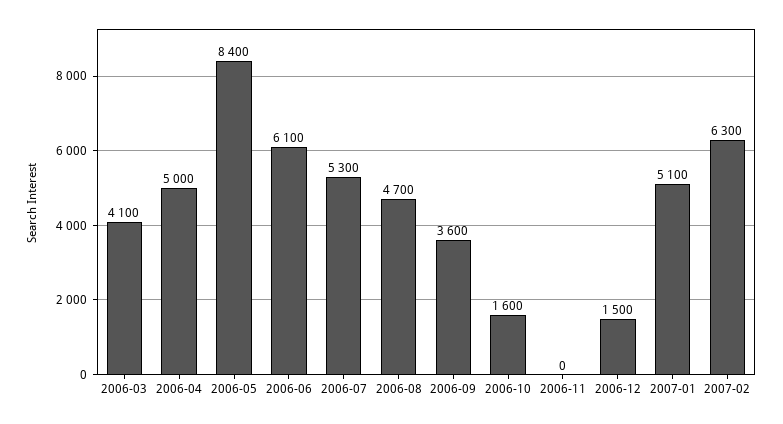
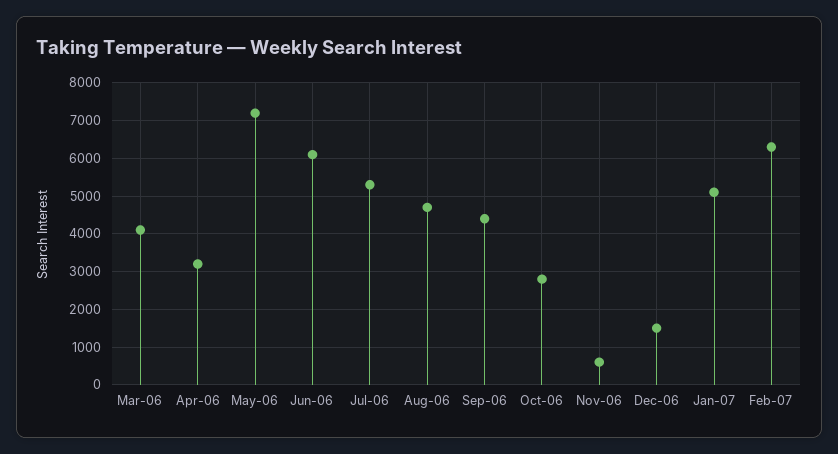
  {
    "2006-03": 4100,
-   "2006-04": 5000,
+   "2006-04": 3200,
-   "2006-05": 8400,
+   "2006-05": 7200,
    "2006-06": 6100,
    "2006-07": 5300,
    "2006-08": 4700,
-   "2006-09": 3600,
+   "2006-09": 4400,
-   "2006-10": 1600,
+   "2006-10": 2800,
-   "2006-11": 0,
+   "2006-11": 600,
    "2006-12": 1500,
    "2007-01": 5100,
    "2007-02": 6300
  }

